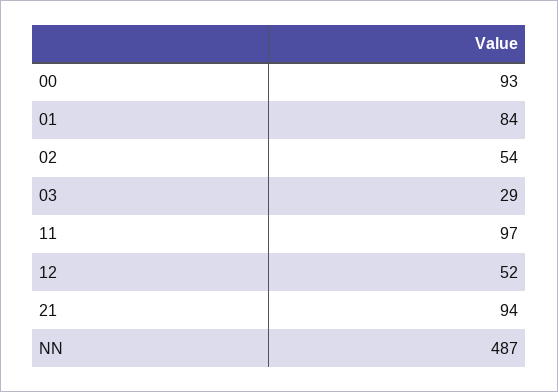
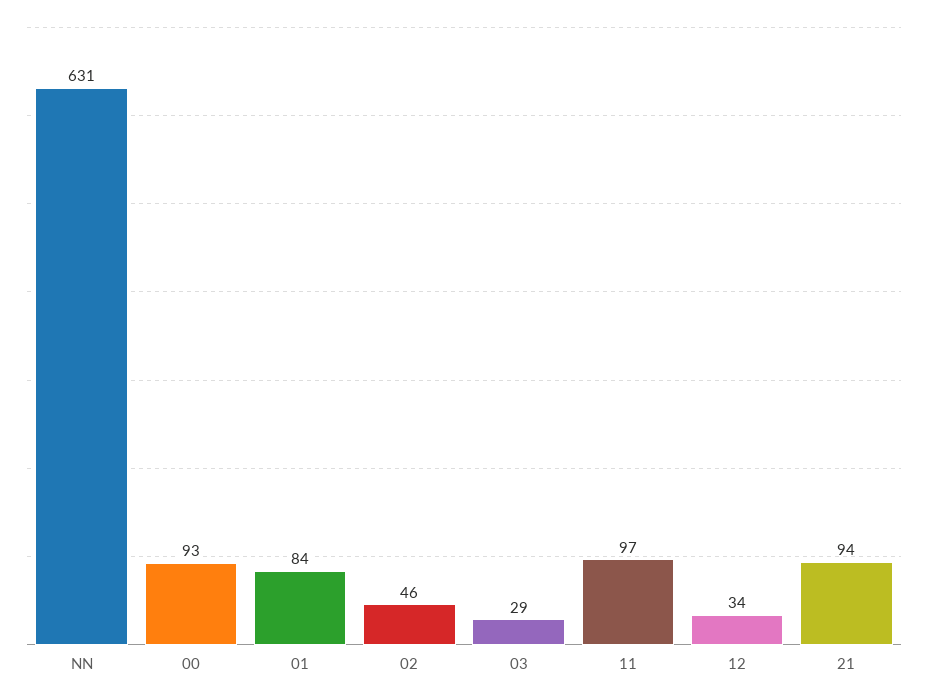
  {
    "00": 93,
    "01": 84,
-   "02": 54,
+   "02": 46,
    "03": 29,
    "11": 97,
-   "12": 52,
+   "12": 34,
    "21": 94,
-   "NN": 487
+   "NN": 631
  }

